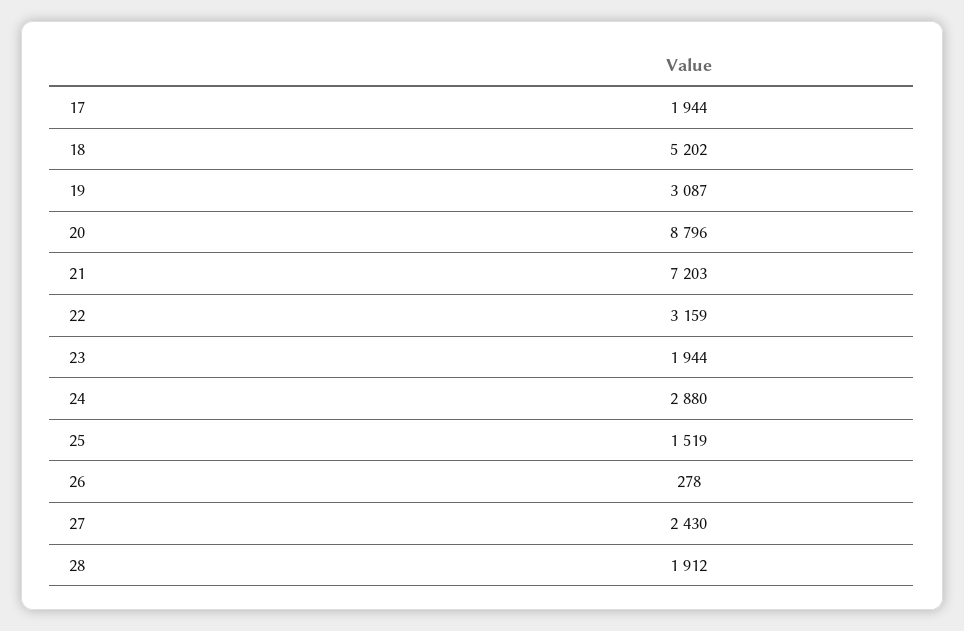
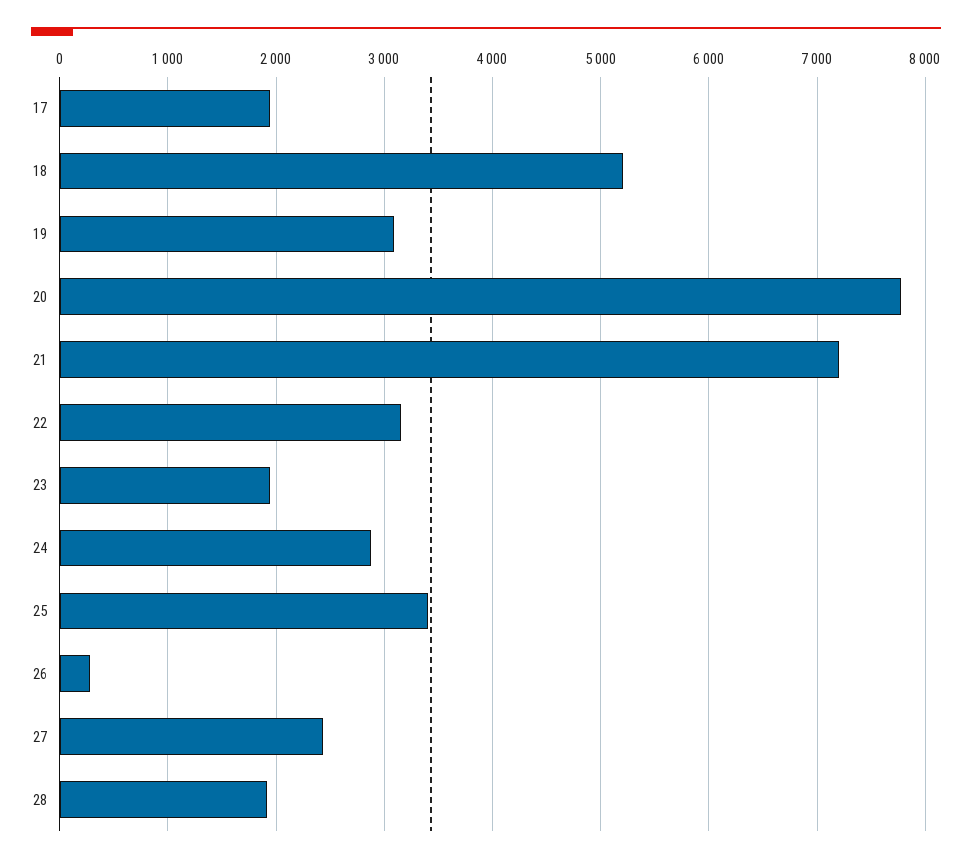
  {
    "17": 1944,
    "18": 5202,
    "19": 3087,
-   "20": 8796,
+   "20": 7800,
    "21": 7203,
    "22": 3159,
    "23": 1944,
    "24": 2880,
-   "25": 1519,
+   "25": 3400,
    "26": 278,
    "27": 2430,
    "28": 1912
  }

